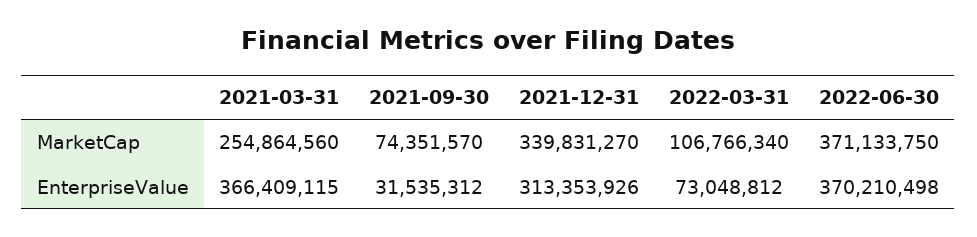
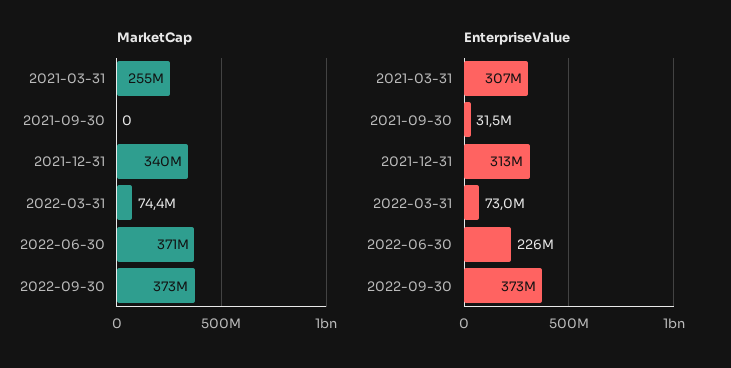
  {
    "MarketCap": {
      "2021-03-31": 254864560,
-     "2021-09-30": 74351570,
+     "2021-09-30": 0,
      "2021-12-31": 339831270,
-     "2022-03-31": 106766340,
+     "2022-03-31": 74400000,
-     "2022-06-30": 371133750
+     "2022-06-30": 371133750,
+     "2022-09-30": 373000000
    },
    "EnterpriseValue": {
-     "2021-03-31": 366409115,
+     "2021-03-31": 307000000,
      "2021-09-30": 31535312,
      "2021-12-31": 313353926,
      "2022-03-31": 73048812,
-     "2022-06-30": 370210498
+     "2022-06-30": 226000000,
+     "2022-09-30": 373000000
    }
  }

